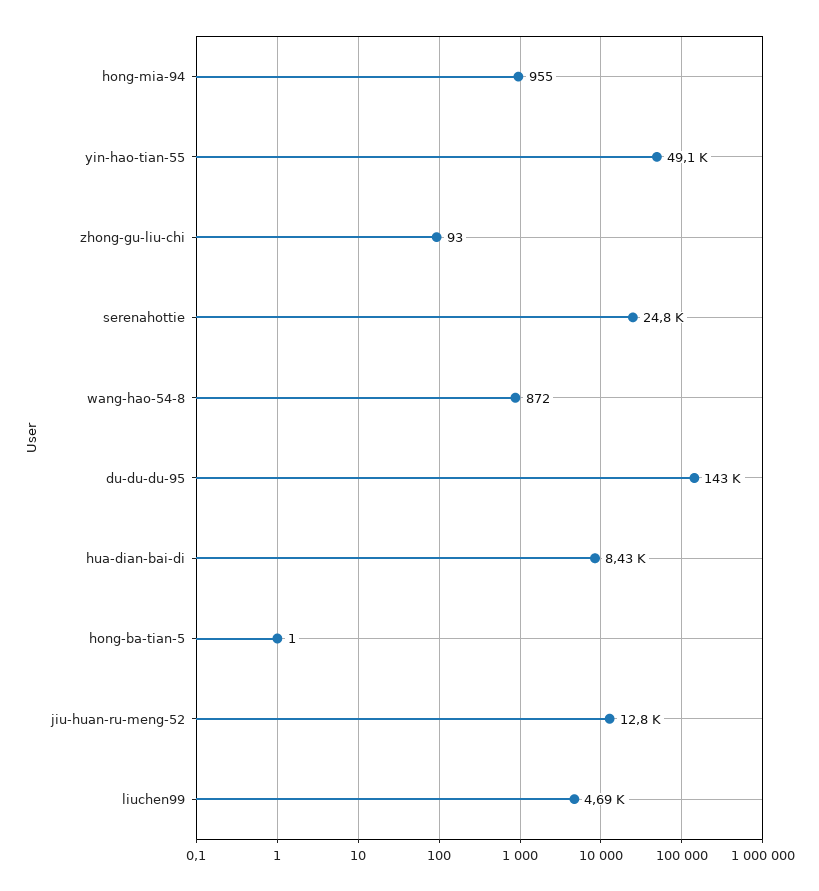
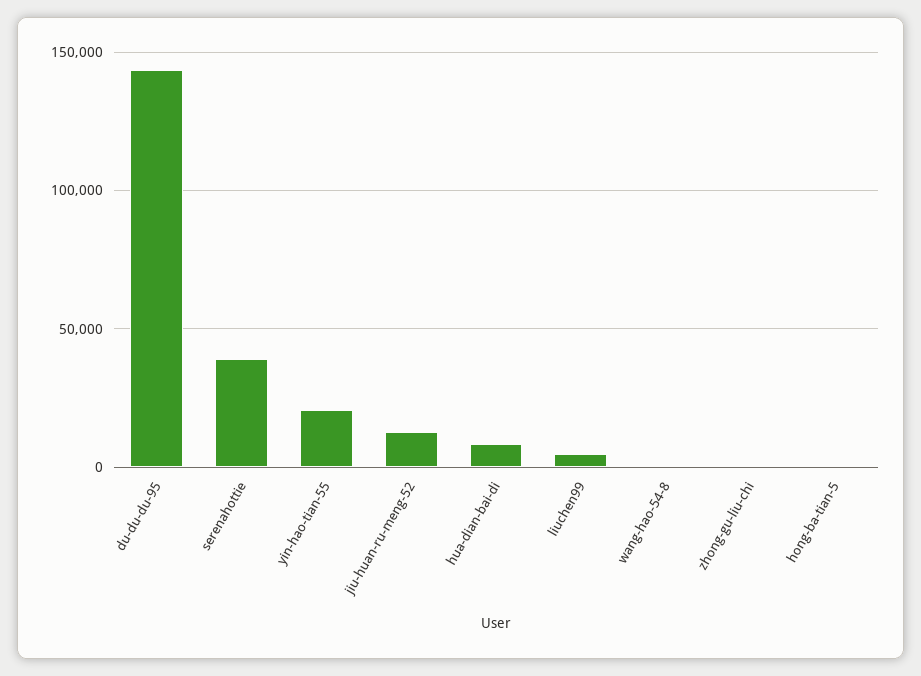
  {
-   "hong-mia-94": 955,
-   "yin-hao-tian-55": 49100,
+   "yin-hao-tian-55": 20000,
    "zhong-gu-liu-chi": 93,
-   "serenahottie": 24800,
+   "serenahottie": 40000,
    "wang-hao-54-8": 872,
    "du-du-du-95": 143000,
    "hua-dian-bai-di": 8430,
    "hong-ba-tian-5": 1,
    "jiu-huan-ru-meng-52": 12800,
    "liuchen99": 4690
  }

